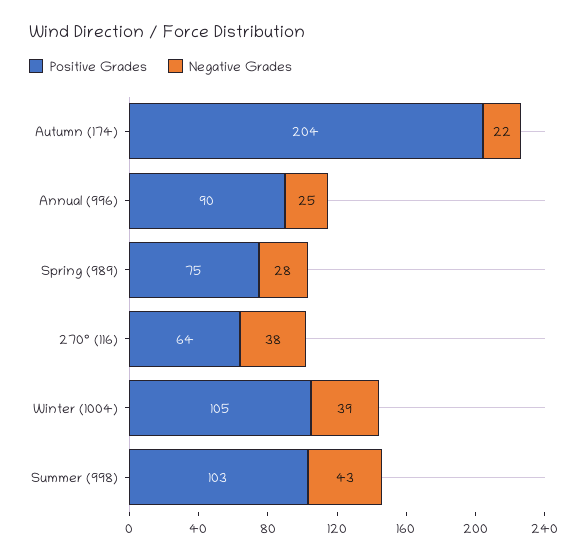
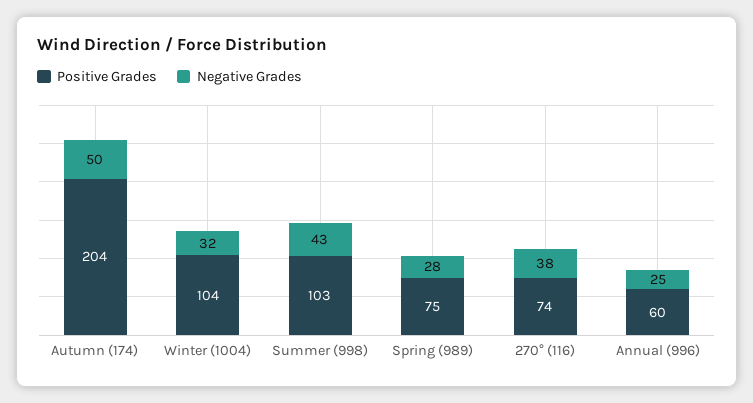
  {
    "Positive Grades": {
      "Autumn (174)": 204,
-     "Annual (996)": 90,
+     "Annual (996)": 60,
      "Spring (989)": 75,
-     "270° (116)": 64,
+     "270° (116)": 74,
-     "Winter (1004)": 105,
+     "Winter (1004)": 104,
      "Summer (998)": 103
    },
    "Negative Grades": {
-     "Autumn (174)": 22,
+     "Autumn (174)": 50,
      "Annual (996)": 25,
      "Spring (989)": 28,
      "270° (116)": 38,
-     "Winter (1004)": 39,
+     "Winter (1004)": 32,
      "Summer (998)": 43
    }
  }

